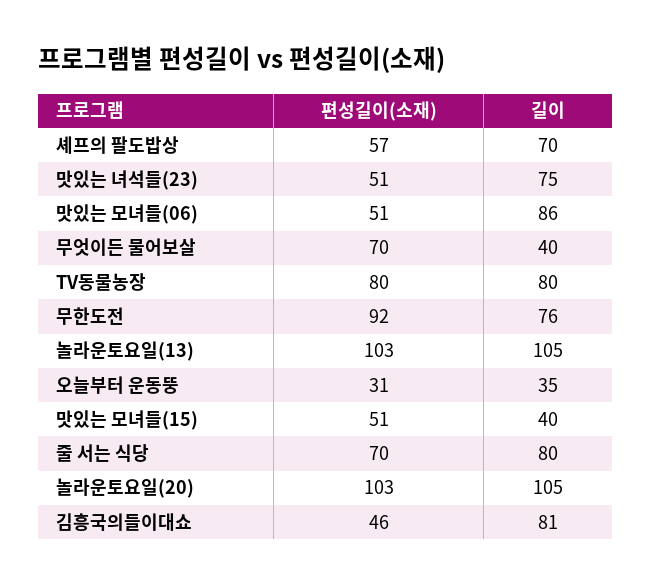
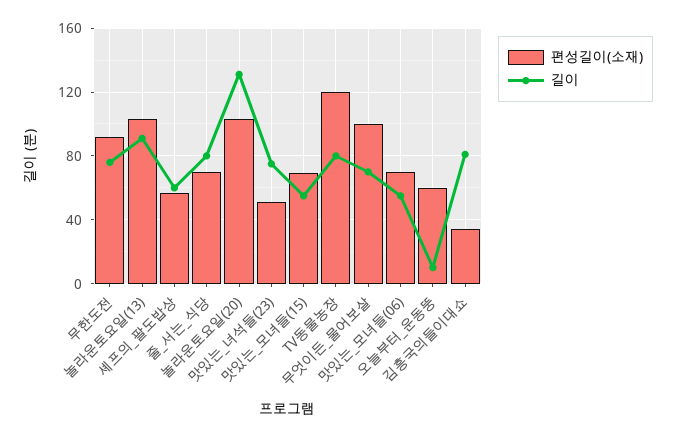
  {
    "편성길이(소재)": {
      "셰프의 팔도밥상": 57,
      "맛있는 녀석들(23)": 51,
-     "맛있는 모녀들(06)": 51,
+     "맛있는 모녀들(06)": 70,
-     "무엇이든 물어보살": 70,
+     "무엇이든 물어보살": 100,
-     "TV동물농장": 80,
+     "TV동물농장": 120,
      "무한도전": 92,
      "놀라운토요일(13)": 103,
-     "오늘부터 운동뚱": 31,
+     "오늘부터 운동뚱": 60,
-     "맛있는 모녀들(15)": 51,
+     "맛있는 모녀들(15)": 70,
      "줄 서는 식당": 70,
      "놀라운토요일(20)": 103,
-     "김흥국의들이대쇼": 46
+     "김흥국의들이대쇼": 35
    },
    "길이": {
-     "셰프의 팔도밥상": 70,
+     "셰프의 팔도밥상": 60,
      "맛있는 녀석들(23)": 75,
-     "맛있는 모녀들(06)": 86,
+     "맛있는 모녀들(06)": 55,
-     "무엇이든 물어보살": 40,
+     "무엇이든 물어보살": 70,
      "TV동물농장": 80,
      "무한도전": 76,
-     "놀라운토요일(13)": 105,
+     "놀라운토요일(13)": 90,
-     "오늘부터 운동뚱": 35,
+     "오늘부터 운동뚱": 10,
-     "맛있는 모녀들(15)": 40,
+     "맛있는 모녀들(15)": 55,
      "줄 서는 식당": 80,
-     "놀라운토요일(20)": 105,
+     "놀라운토요일(20)": 130,
      "김흥국의들이대쇼": 81
    }
  }

